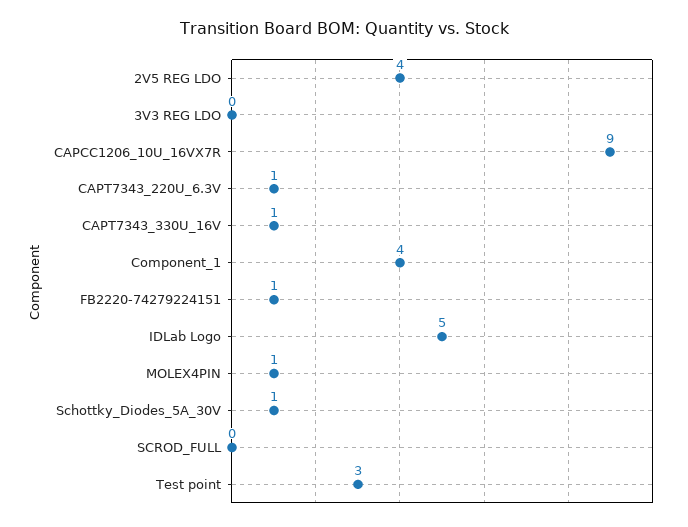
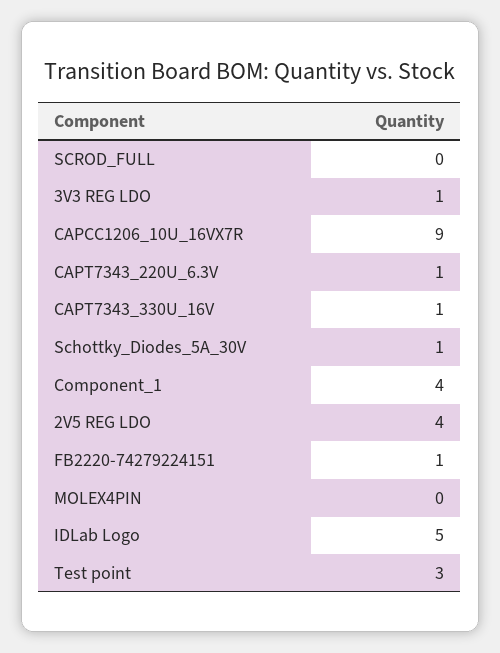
  {
    "2V5 REG LDO": 4,
-   "3V3 REG LDO": 0,
+   "3V3 REG LDO": 1,
    "CAPCC1206_10U_16VX7R": 9,
    "CAPT7343_220U_6.3V": 1,
    "CAPT7343_330U_16V": 1,
    "Component_1": 4,
    "FB2220-74279224151": 1,
    "IDLab Logo": 5,
-   "MOLEX4PIN": 1,
+   "MOLEX4PIN": 0,
    "Schottky_Diodes_5A_30V": 1,
    "SCROD_FULL": 0,
    "Test point": 3
  }

